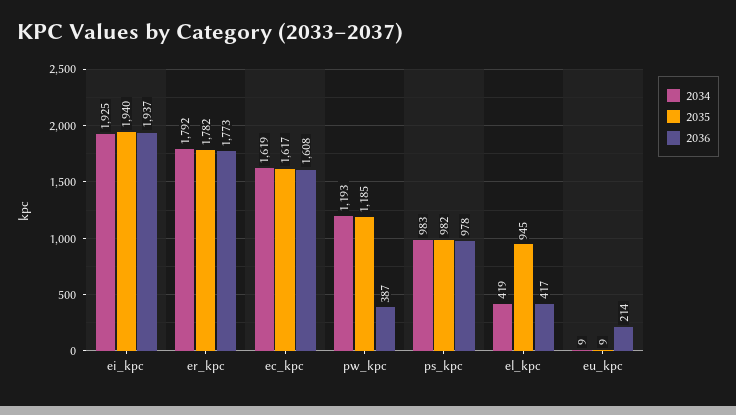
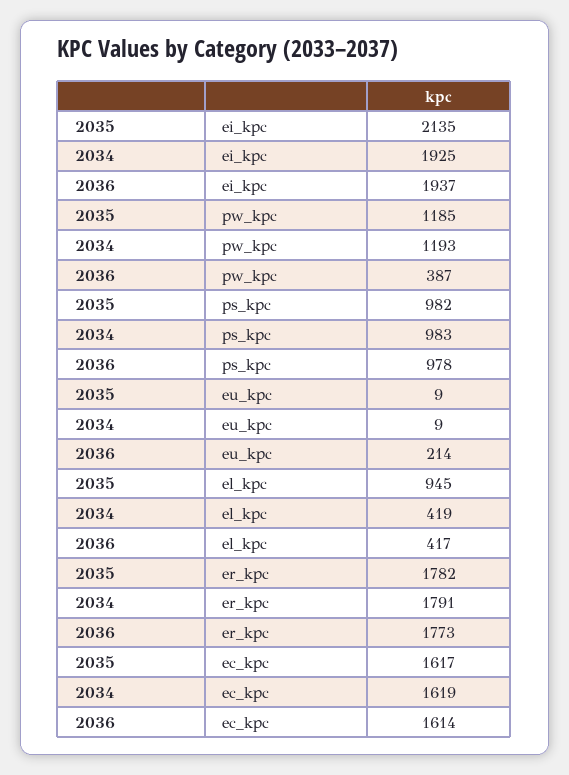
  {
    "2034": {
      "ei_kpc": 1925,
-     "er_kpc": 1792,
+     "er_kpc": 1791,
      "ec_kpc": 1619,
      "pw_kpc": 1193,
      "ps_kpc": 983,
      "el_kpc": 419,
      "eu_kpc": 9
    },
    "2035": {
-     "ei_kpc": 1940,
+     "ei_kpc": 2135,
      "er_kpc": 1782,
      "ec_kpc": 1617,
      "pw_kpc": 1185,
      "ps_kpc": 982,
      "el_kpc": 945,
      "eu_kpc": 9
    },
    "2036": {
      "ei_kpc": 1937,
      "er_kpc": 1773,
-     "ec_kpc": 1608,
+     "ec_kpc": 1614,
      "pw_kpc": 387,
      "ps_kpc": 978,
      "el_kpc": 417,
      "eu_kpc": 214
    }
  }

